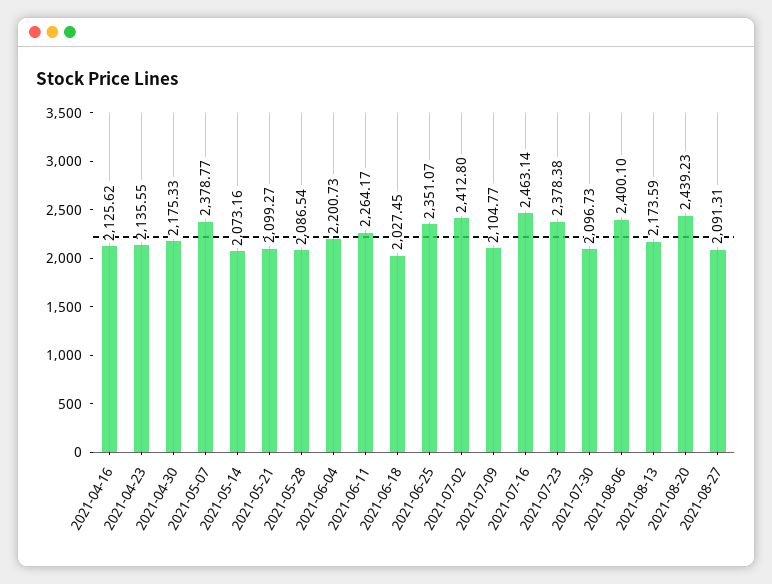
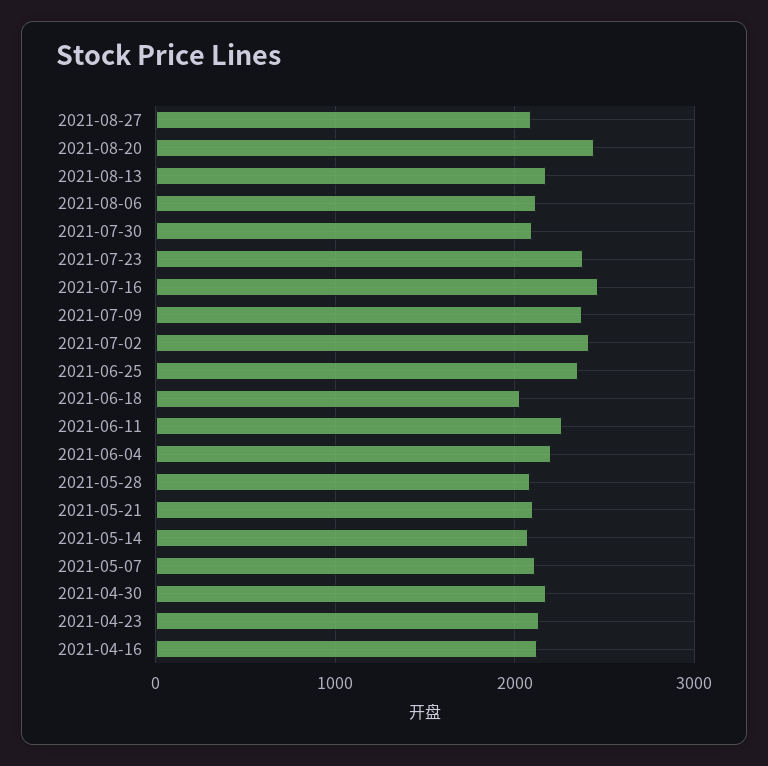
  {
    "2021-04-16": 2125.62,
    "2021-04-23": 2135.55,
    "2021-04-30": 2175.33,
-   "2021-05-07": 2378.77,
+   "2021-05-07": 2100,
    "2021-05-14": 2073.16,
    "2021-05-21": 2099.27,
    "2021-05-28": 2086.54,
    "2021-06-04": 2200.73,
    "2021-06-11": 2264.17,
    "2021-06-18": 2027.45,
    "2021-06-25": 2351.07,
    "2021-07-02": 2412.8,
-   "2021-07-09": 2104.77,
+   "2021-07-09": 2400,
    "2021-07-16": 2463.14,
    "2021-07-23": 2378.38,
    "2021-07-30": 2096.73,
-   "2021-08-06": 2400.1,
+   "2021-08-06": 2100,
    "2021-08-13": 2173.59,
    "2021-08-20": 2439.23,
    "2021-08-27": 2091.31
  }

